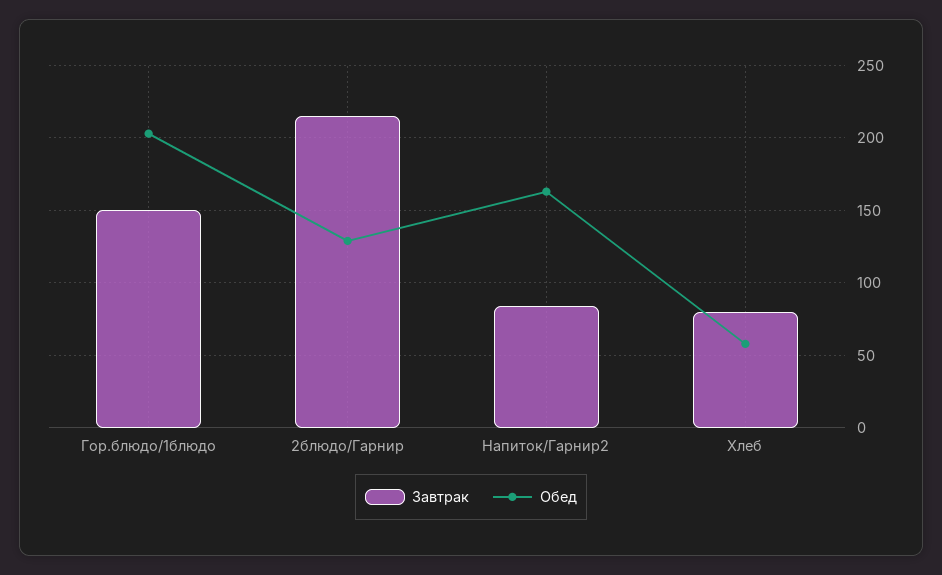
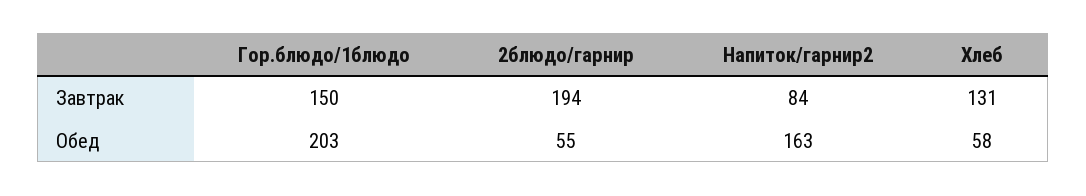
  {
    "Завтрак": {
      "Гор.блюдо/1блюдо": 150,
-     "2блюдо/Гарнир": 215,
+     "2блюдо/Гарнир": 194,
      "Напиток/Гарнир2": 84,
-     "Хлеб": 80
+     "Хлеб": 131
    },
    "Обед": {
      "Гор.блюдо/1блюдо": 203,
-     "2блюдо/Гарнир": 130,
+     "2блюдо/Гарнир": 55,
      "Напиток/Гарнир2": 163,
      "Хлеб": 58
    }
  }

